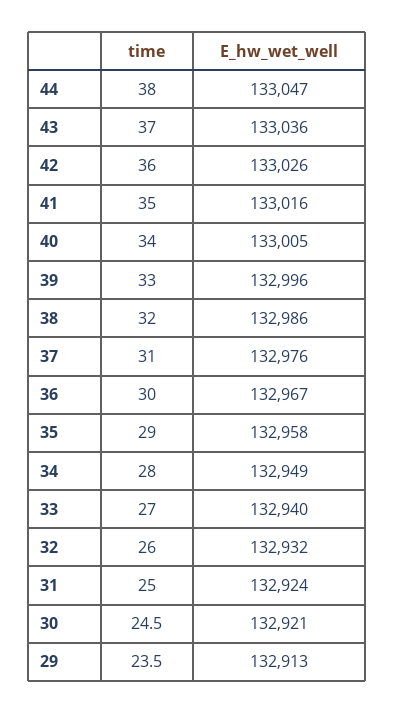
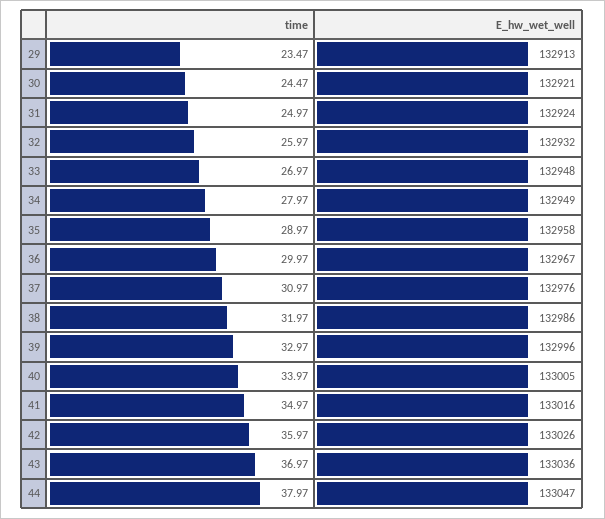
  {
    "time": {
      "44": 37.97,
      "43": 36.97,
      "42": 35.97,
      "41": 34.97,
      "40": 33.97,
      "39": 32.97,
      "38": 31.97,
      "37": 30.97,
      "36": 29.97,
      "35": 28.97,
      "34": 27.97,
      "33": 26.97,
      "32": 25.97,
      "31": 24.97,
      "30": 24.47,
      "29": 23.47
    },
    "E_hw_wet_well": {
      "44": 133047,
      "43": 133036,
      "42": 133026,
      "41": 133016,
      "40": 133005,
      "39": 132996,
      "38": 132986,
      "37": 132976,
      "36": 132967,
      "35": 132958,
      "34": 132949,
-     "33": 132940,
+     "33": 132948,
      "32": 132932,
      "31": 132924,
      "30": 132921,
      "29": 132913
    }
  }

